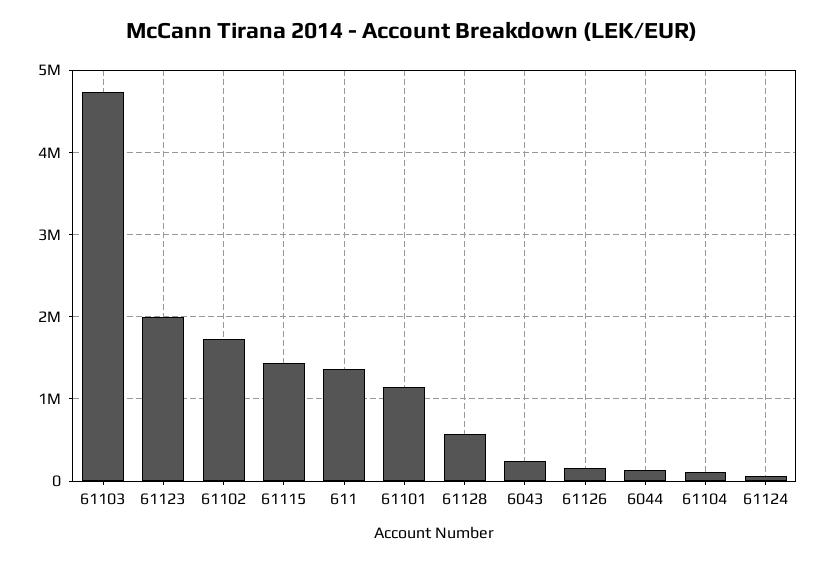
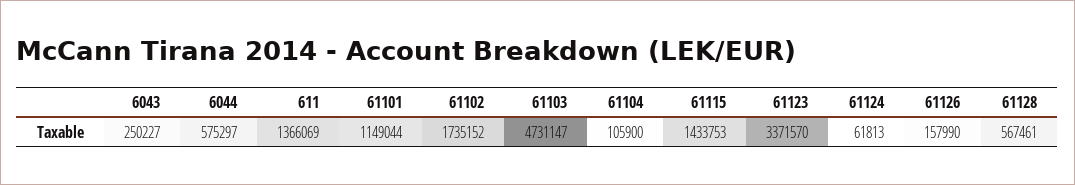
  {
    "61103": 4731147,
-   "61123": 2000000,
+   "61123": 3371570,
    "61102": 1735152,
    "61115": 1433753,
    "611": 1366069,
    "61101": 1149044,
    "61128": 567461,
    "6043": 250227,
    "61126": 157990,
-   "6044": 100000,
+   "6044": 575297,
    "61104": 105900,
    "61124": 61813
  }

